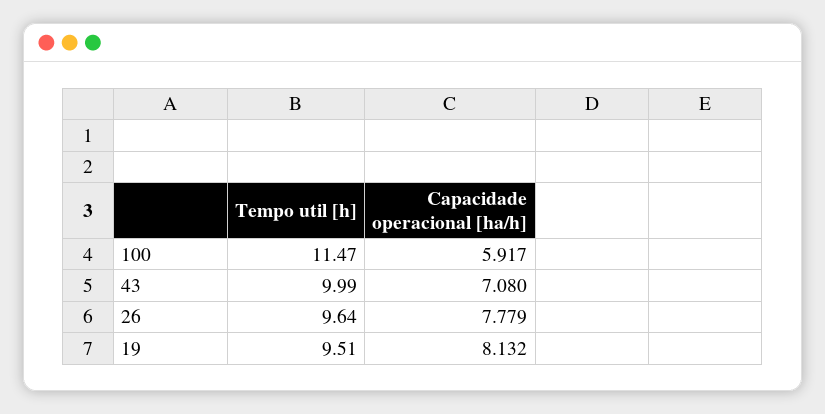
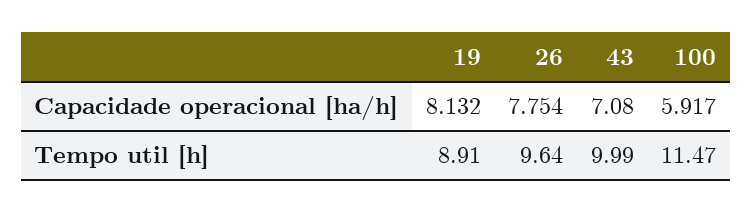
  {
    "Tempo util [h]": {
      "100": 11.47,
      "43": 9.99,
      "26": 9.64,
-     "19": 9.51
+     "19": 8.91
    },
    "Capacidade operacional [ha/h]": {
      "100": 5.917,
      "43": 7.08,
-     "26": 7.779,
+     "26": 7.754,
      "19": 8.132
    }
  }

